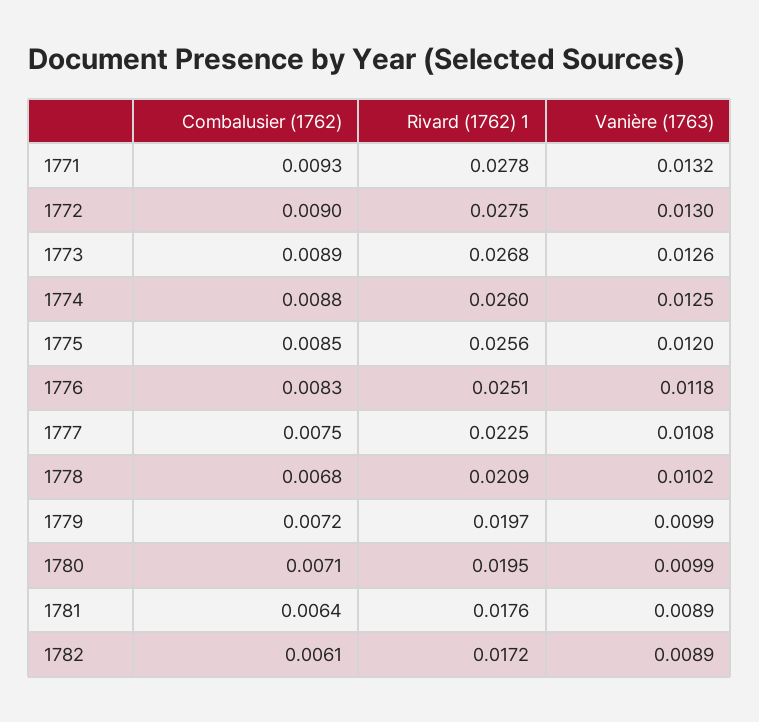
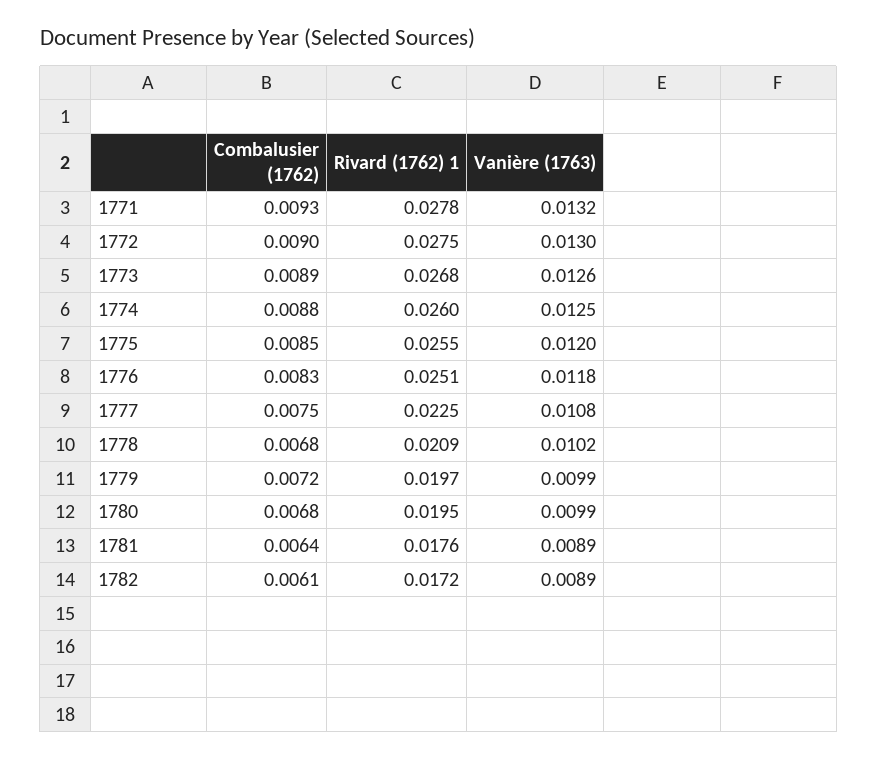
  {
    "Combalusier (1762)": {
      "1771": 0.0093,
      "1772": 0.009,
      "1773": 0.0089,
      "1774": 0.0088,
      "1775": 0.0085,
      "1776": 0.0083,
      "1777": 0.0075,
      "1778": 0.0068,
      "1779": 0.0072,
-     "1780": 0.0071,
+     "1780": 0.0068,
      "1781": 0.0064,
      "1782": 0.0061
    },
    "Rivard (1762) 1": {
      "1771": 0.0278,
      "1772": 0.0275,
      "1773": 0.0268,
      "1774": 0.026,
-     "1775": 0.0256,
+     "1775": 0.0255,
      "1776": 0.0251,
      "1777": 0.0225,
      "1778": 0.0209,
      "1779": 0.0197,
      "1780": 0.0195,
      "1781": 0.0176,
      "1782": 0.0172
    },
    "Vanière (1763)": {
      "1771": 0.0132,
      "1772": 0.013,
      "1773": 0.0126,
      "1774": 0.0125,
      "1775": 0.012,
      "1776": 0.0118,
      "1777": 0.0108,
      "1778": 0.0102,
      "1779": 0.0099,
      "1780": 0.0099,
      "1781": 0.0089,
      "1782": 0.0089
    }
  }

